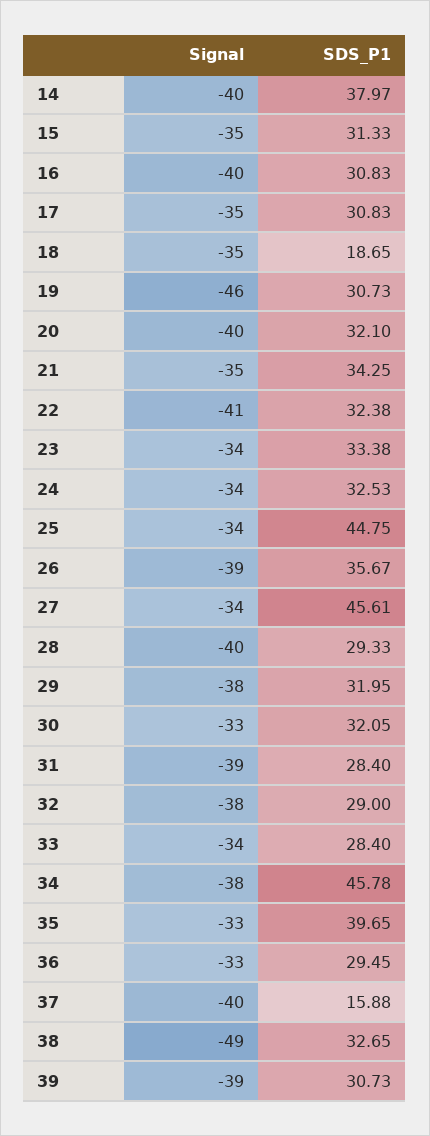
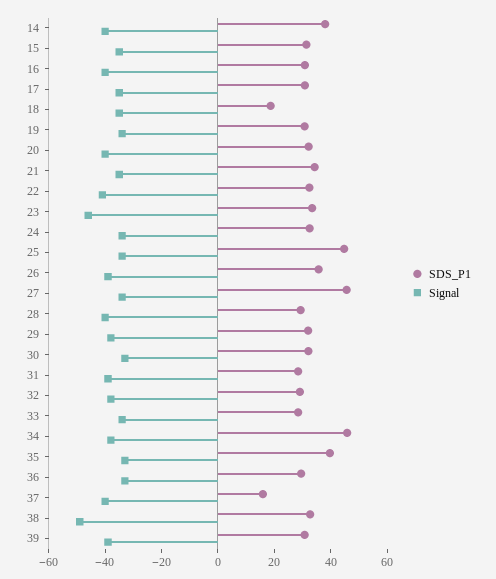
  {
    "Signal": {
      "14": -40,
      "15": -35,
      "16": -40,
      "17": -35,
      "18": -35,
-     "19": -46,
+     "19": -35,
      "20": -40,
      "21": -35,
      "22": -41,
-     "23": -34,
+     "23": -45,
      "24": -34,
      "25": -34,
      "26": -39,
      "27": -34,
      "28": -40,
      "29": -38,
      "30": -33,
      "31": -39,
      "32": -38,
      "33": -34,
      "34": -38,
      "35": -33,
      "36": -33,
      "37": -40,
      "38": -49,
      "39": -39
    },
    "SDS_P1": {
      "14": 37.97,
      "15": 31.33,
      "16": 30.83,
      "17": 30.83,
      "18": 18.65,
      "19": 30.73,
      "20": 32.1,
      "21": 34.25,
      "22": 32.38,
      "23": 33.38,
      "24": 32.53,
      "25": 44.75,
      "26": 35.67,
      "27": 45.61,
      "28": 29.33,
      "29": 31.95,
      "30": 32.05,
      "31": 28.4,
      "32": 29,
      "33": 28.4,
      "34": 45.78,
      "35": 39.65,
      "36": 29.45,
      "37": 15.88,
      "38": 32.65,
      "39": 30.73
    }
  }

